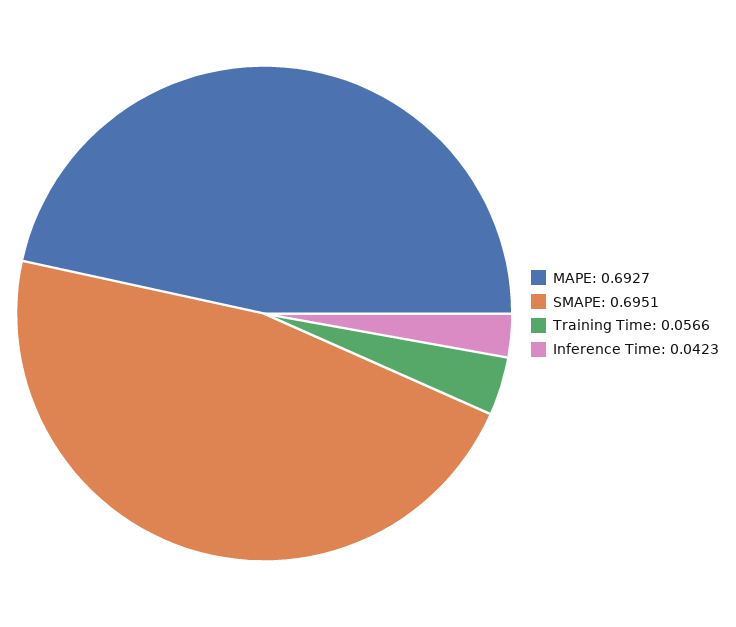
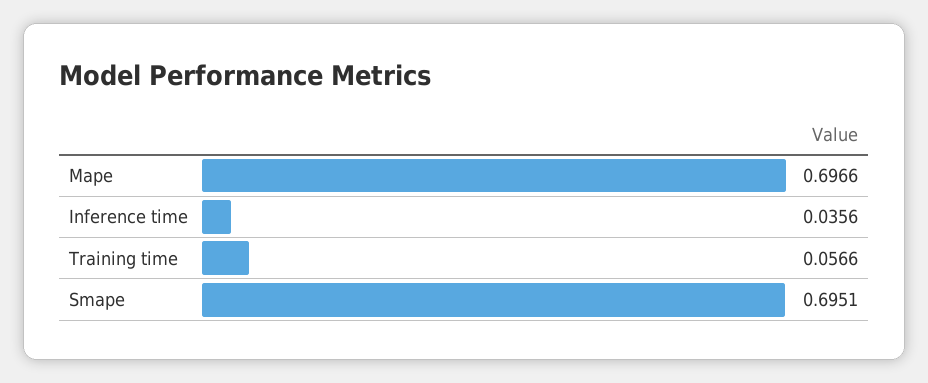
  {
-   "MAPE": 0.6927,
+   "MAPE": 0.6966,
    "SMAPE": 0.6951,
    "Training Time": 0.0566,
-   "Inference Time": 0.0423
+   "Inference Time": 0.0356
  }

